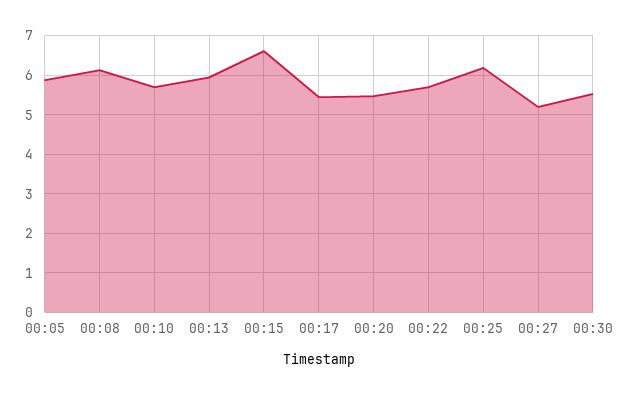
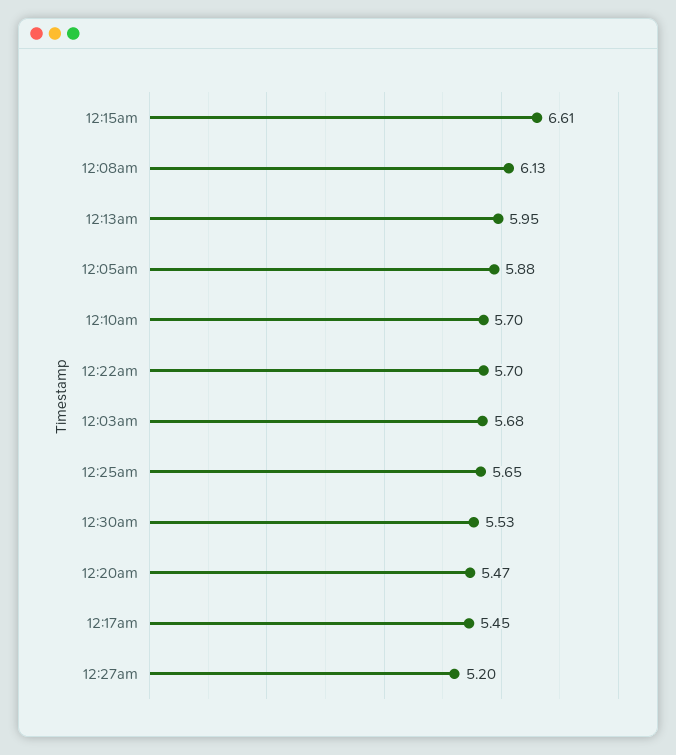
  {
    "00:05": 5.88,
    "00:08": 6.13,
    "00:10": 5.7,
    "00:13": 5.95,
    "00:15": 6.61,
    "00:17": 5.45,
    "00:20": 5.47,
    "00:22": 5.7,
-   "00:25": 6.2,
+   "00:25": 5.65,
    "00:27": 5.2,
-   "00:30": 5.53
+   "00:30": 5.53,
+   "12:03am": 5.68
  }

